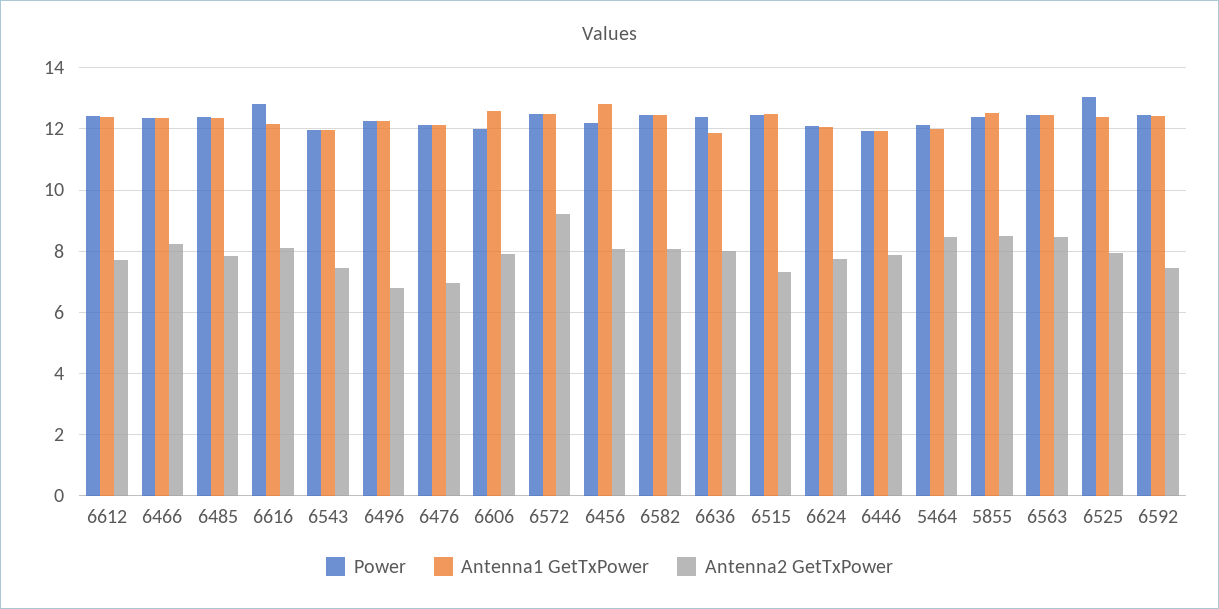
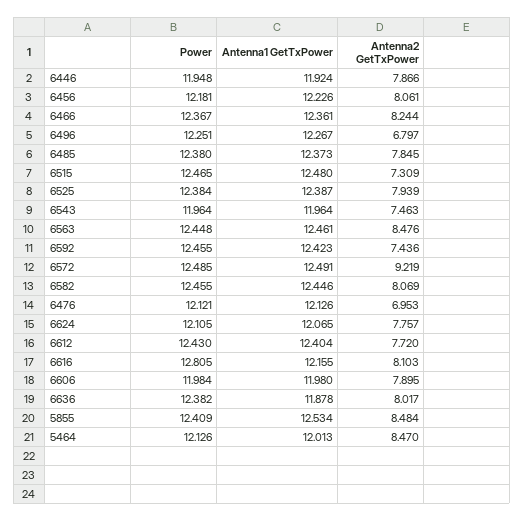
  {
    "Power": {
      "6612": 12.43,
      "6466": 12.367,
      "6485": 12.38,
      "6616": 12.805,
      "6543": 11.964,
      "6496": 12.251,
      "6476": 12.121,
      "6606": 11.984,
      "6572": 12.485,
      "6456": 12.181,
      "6582": 12.455,
      "6636": 12.382,
      "6515": 12.465,
      "6624": 12.105,
      "6446": 11.948,
      "5464": 12.126,
      "5855": 12.409,
      "6563": 12.448,
-     "6525": 13,
+     "6525": 12.384,
      "6592": 12.455
    },
    "Antenna1 GetTxPower": {
      "6612": 12.404,
      "6466": 12.361,
      "6485": 12.373,
      "6616": 12.155,
      "6543": 11.964,
      "6496": 12.267,
      "6476": 12.126,
-     "6606": 12.6,
+     "6606": 11.98,
      "6572": 12.491,
-     "6456": 12.8,
+     "6456": 12.226,
      "6582": 12.446,
      "6636": 11.878,
      "6515": 12.48,
      "6624": 12.065,
      "6446": 11.924,
      "5464": 12.013,
      "5855": 12.534,
      "6563": 12.461,
      "6525": 12.387,
      "6592": 12.423
    },
    "Antenna2 GetTxPower": {
      "6612": 7.72,
      "6466": 8.244,
      "6485": 7.845,
      "6616": 8.103,
      "6543": 7.463,
      "6496": 6.797,
      "6476": 6.953,
      "6606": 7.895,
      "6572": 9.219,
      "6456": 8.061,
      "6582": 8.069,
      "6636": 8.017,
      "6515": 7.309,
      "6624": 7.757,
      "6446": 7.866,
      "5464": 8.47,
      "5855": 8.484,
      "6563": 8.476,
      "6525": 7.939,
      "6592": 7.436
    }
  }

